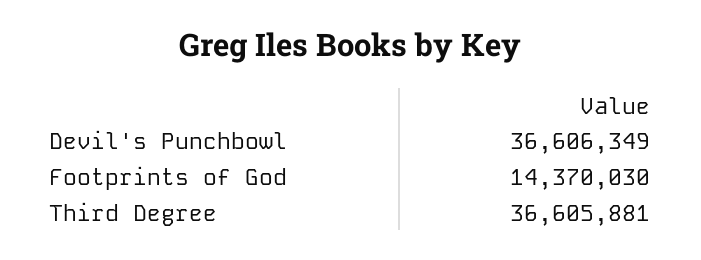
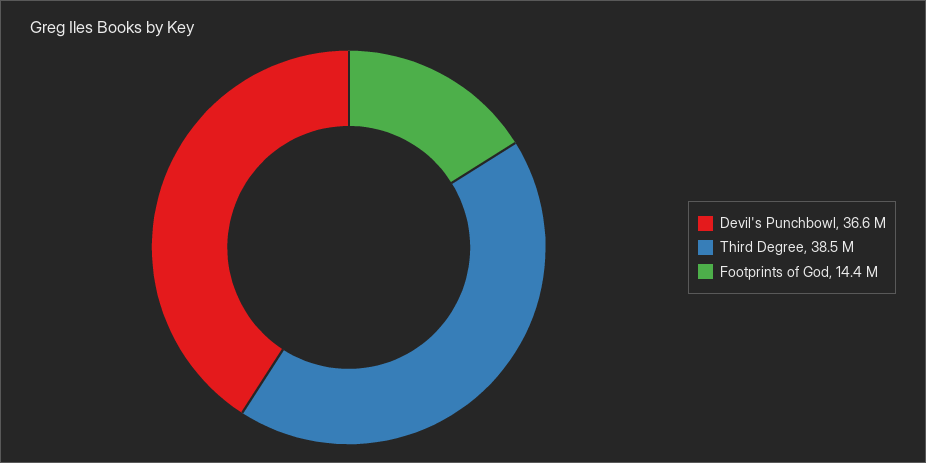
  {
    "Devil's Punchbowl": 36606349,
    "Footprints of God": 14370030,
-   "Third Degree": 36605881
+   "Third Degree": 38500000
  }

